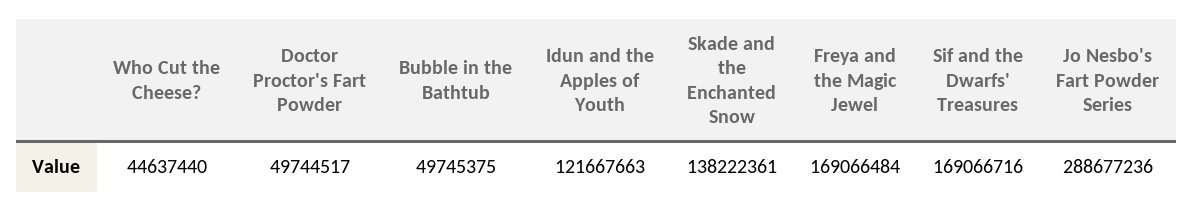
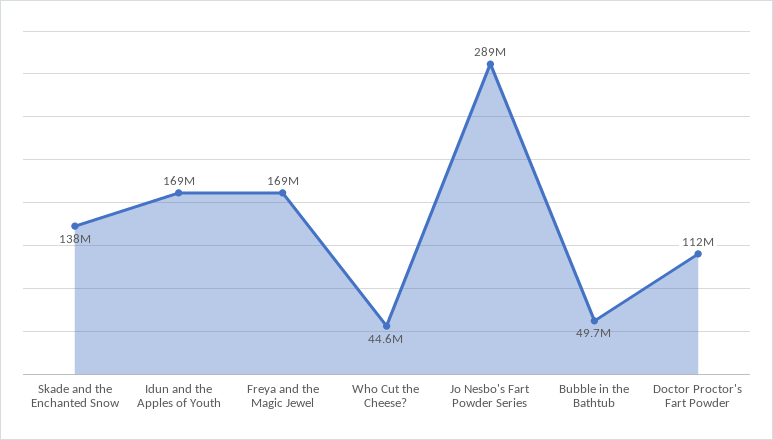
  {
    "Who Cut the Cheese?": 44637440,
-   "Doctor Proctor's Fart Powder": 49744517,
+   "Doctor Proctor's Fart Powder": 112000000,
    "Bubble in the Bathtub": 49745375,
-   "Idun and the Apples of Youth": 121667663,
+   "Idun and the Apples of Youth": 169000000,
    "Skade and the Enchanted Snow": 138222361,
    "Freya and the Magic Jewel": 169066484,
-   "Sif and the Dwarfs' Treasures": 169066716,
    "Jo Nesbo's Fart Powder Series": 288677236
  }

